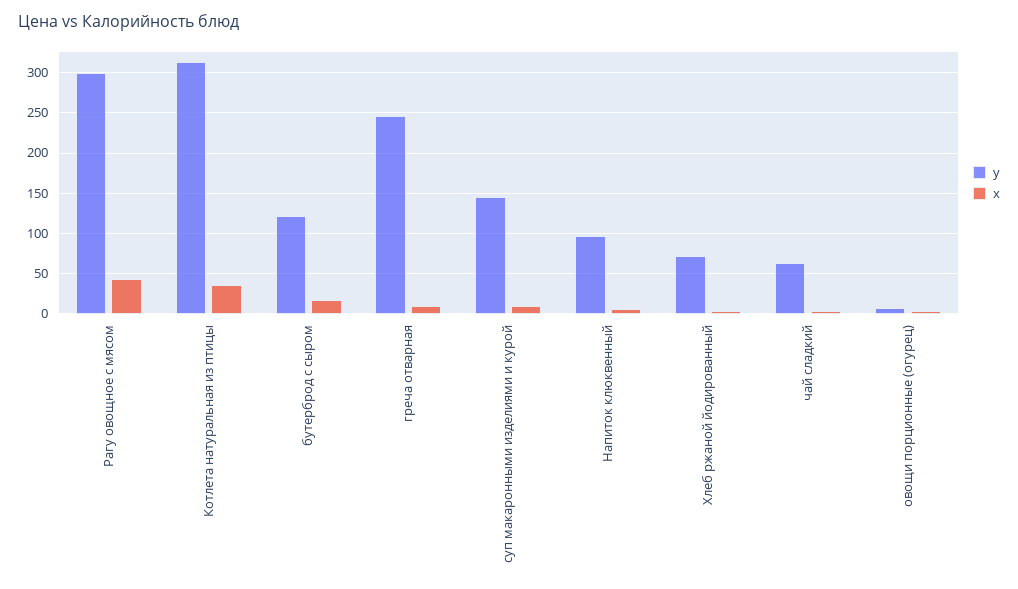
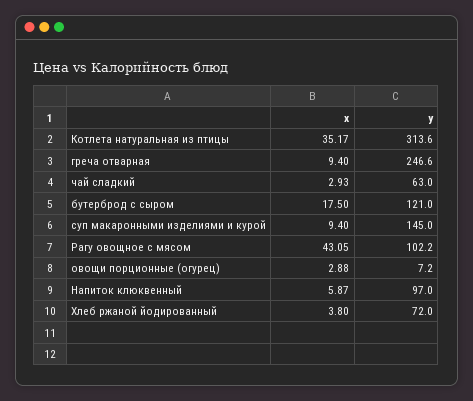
  {
    "y": {
-     "Рагу овощное с мясом": 300,
+     "Рагу овощное с мясом": 102.2,
      "Котлета натуральная из птицы": 313.6,
      "бутерброд с сыром": 121,
      "греча отварная": 246.6,
      "суп макаронными изделиями и курой": 145,
      "Напиток клюквенный": 97,
      "Хлеб ржаной йодированный": 72,
      "чай сладкий": 63,
      "овощи порционные (огурец)": 7.2
    },
    "x": {
      "Рагу овощное с мясом": 43.05,
      "Котлета натуральная из птицы": 35.17,
      "бутерброд с сыром": 17.5,
      "греча отварная": 9.4,
      "суп макаронными изделиями и курой": 9.4,
      "Напиток клюквенный": 5.87,
      "Хлеб ржаной йодированный": 3.8,
      "чай сладкий": 2.93,
      "овощи порционные (огурец)": 2.88
    }
  }

